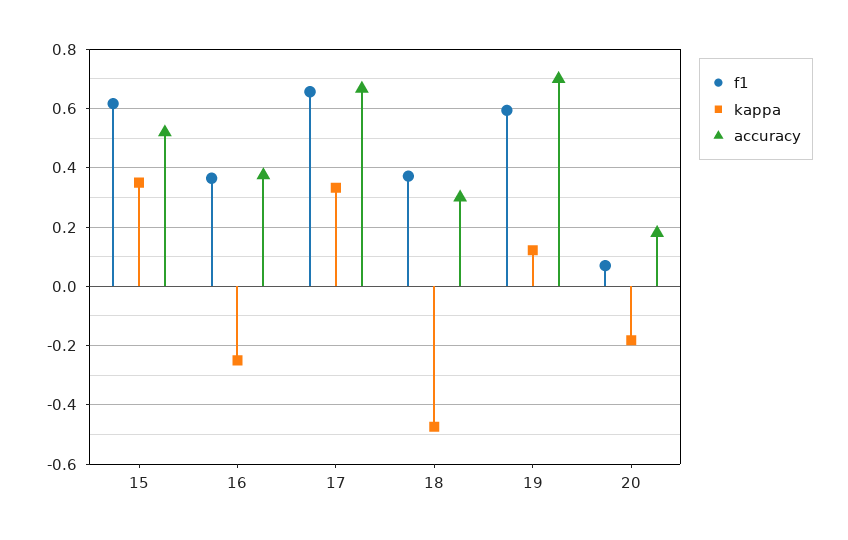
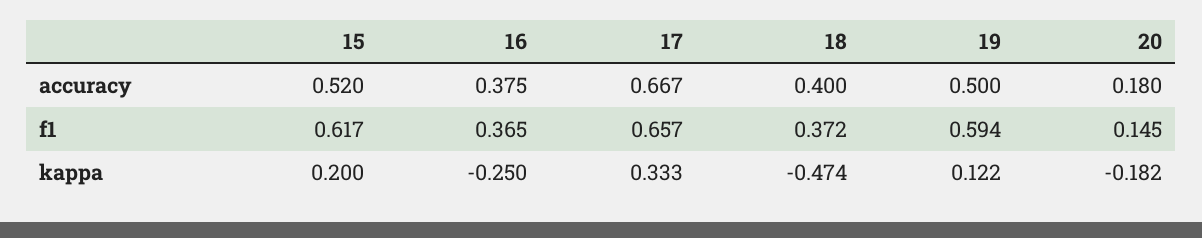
  {
    "f1": {
      "15": 0.617,
      "16": 0.365,
      "17": 0.657,
      "18": 0.372,
      "19": 0.594,
-     "20": 0.075
+     "20": 0.145
    },
    "kappa": {
-     "15": 0.35,
+     "15": 0.2,
      "16": -0.25,
      "17": 0.333,
      "18": -0.474,
      "19": 0.122,
      "20": -0.182
    },
    "accuracy": {
      "15": 0.52,
      "16": 0.375,
      "17": 0.667,
-     "18": 0.3,
+     "18": 0.4,
-     "19": 0.7,
+     "19": 0.5,
      "20": 0.18
    }
  }

